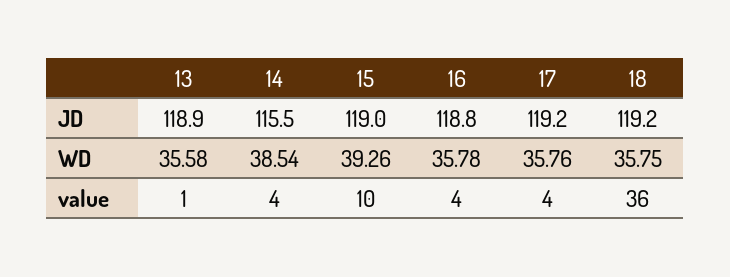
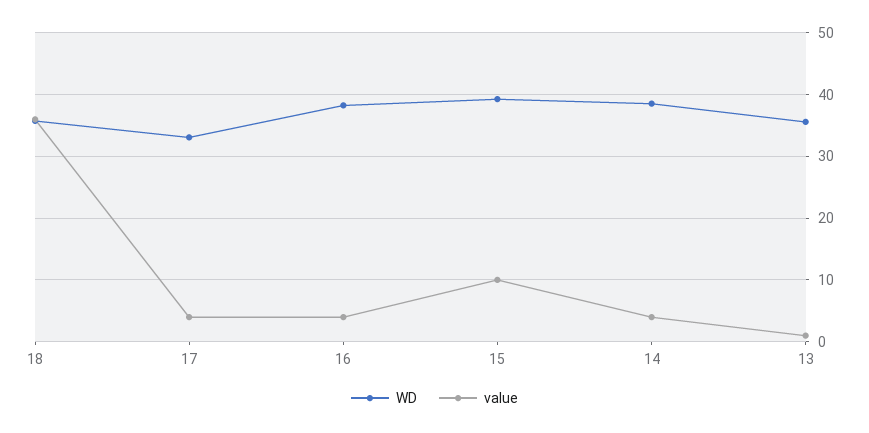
  {
-   "JD": {
-     "13": 118.9,
-     "14": 115.5,
-     "15": 119,
-     "16": 118.8,
-     "17": 119.2,
-     "18": 119.2
-   },
    "WD": {
      "13": 35.58,
      "14": 38.54,
      "15": 39.26,
-     "16": 35.78,
+     "16": 38,
-     "17": 35.76,
+     "17": 33,
      "18": 35.75
    },
    "value": {
      "13": 1,
      "14": 4,
      "15": 10,
      "16": 4,
      "17": 4,
      "18": 36
    }
  }

